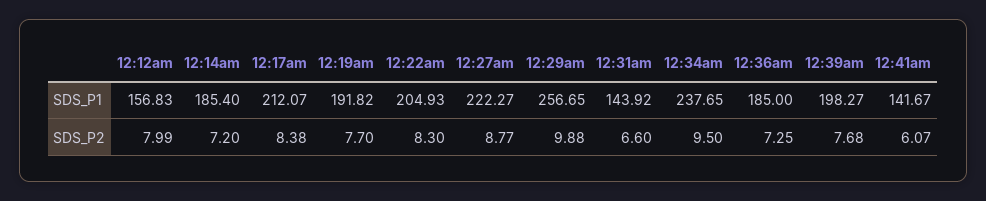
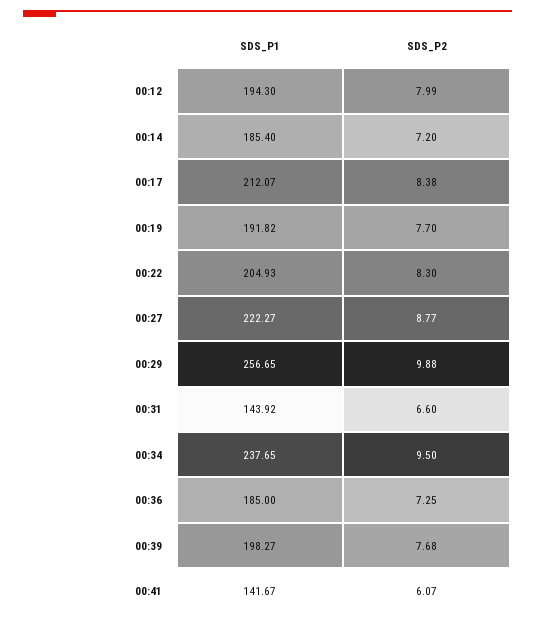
  {
    "12:12am": {
-     "SDS_P1": 156.83,
+     "SDS_P1": 194.3,
      "SDS_P2": 7.99
    },
    "12:14am": {
      "SDS_P1": 185.4,
      "SDS_P2": 7.2
    },
    "12:17am": {
      "SDS_P1": 212.07,
      "SDS_P2": 8.38
    },
    "12:19am": {
      "SDS_P1": 191.82,
      "SDS_P2": 7.7
    },
    "12:22am": {
      "SDS_P1": 204.93,
      "SDS_P2": 8.3
    },
    "12:27am": {
      "SDS_P1": 222.27,
      "SDS_P2": 8.77
    },
    "12:29am": {
      "SDS_P1": 256.65,
      "SDS_P2": 9.88
    },
    "12:31am": {
      "SDS_P1": 143.92,
      "SDS_P2": 6.6
    },
    "12:34am": {
      "SDS_P1": 237.65,
      "SDS_P2": 9.5
    },
    "12:36am": {
      "SDS_P1": 185,
      "SDS_P2": 7.25
    },
    "12:39am": {
      "SDS_P1": 198.27,
      "SDS_P2": 7.68
    },
    "12:41am": {
      "SDS_P1": 141.67,
      "SDS_P2": 6.07
    }
  }

